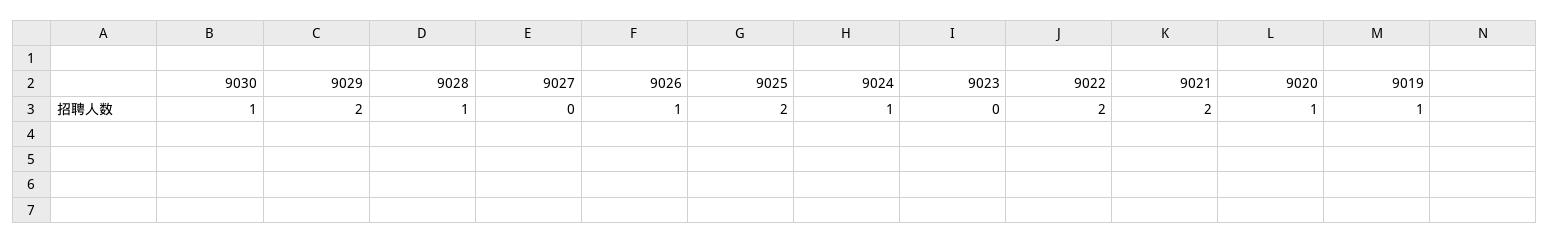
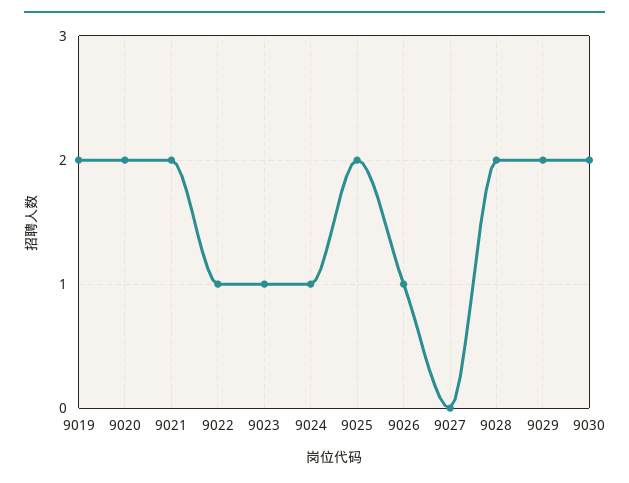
  {
-   "9030": 1,
+   "9030": 2,
    "9029": 2,
-   "9028": 1,
+   "9028": 2,
    "9027": 0,
    "9026": 1,
    "9025": 2,
    "9024": 1,
-   "9023": 0,
+   "9023": 1,
-   "9022": 2,
+   "9022": 1,
    "9021": 2,
-   "9020": 1,
+   "9020": 2,
-   "9019": 1
+   "9019": 2
  }

